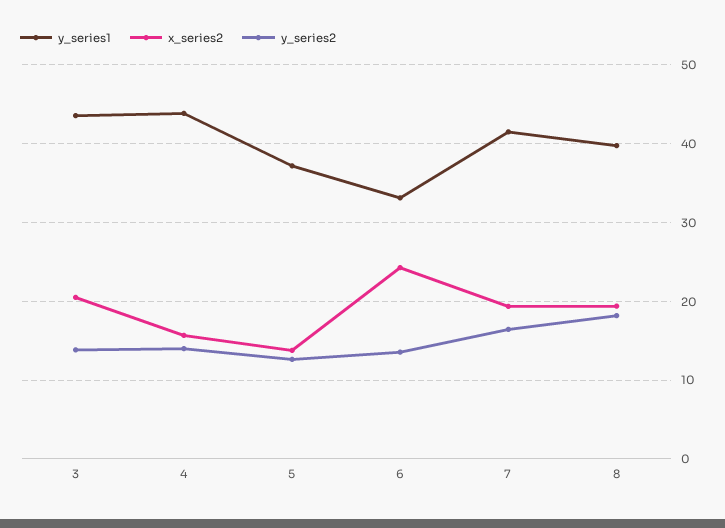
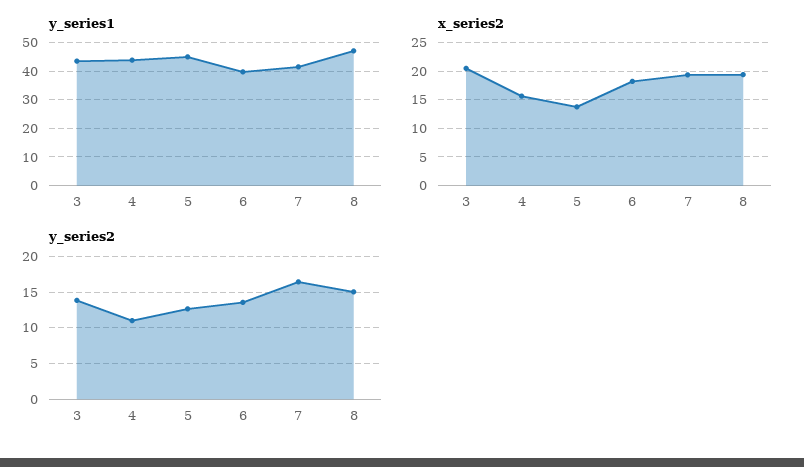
  {
    "y_series1": {
      "3": 44,
      "4": 44,
-     "5": 37,
+     "5": 45,
-     "6": 33,
+     "6": 40,
      "7": 42,
-     "8": 40
+     "8": 47.5
    },
    "x_series2": {
      "3": 21,
      "4": 16,
      "5": 14,
-     "6": 24,
+     "6": 17.5,
      "7": 19,
      "8": 19
    },
    "y_series2": {
      "3": 14,
-     "4": 14,
+     "4": 11,
      "5": 13,
      "6": 14,
      "7": 16,
-     "8": 18
+     "8": 15
    }
  }

